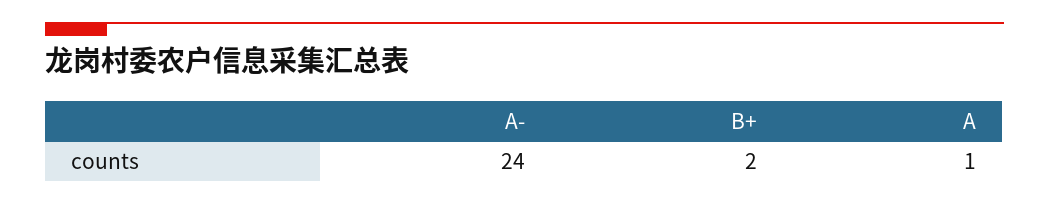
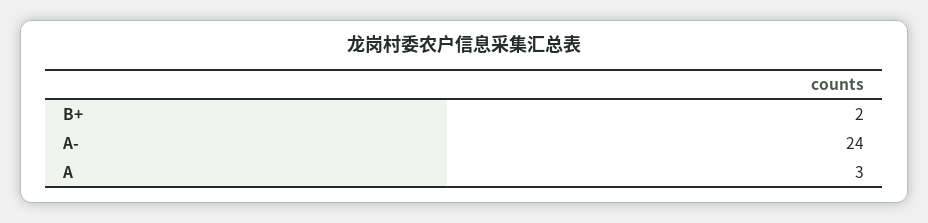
  {
    "A-": 24,
    "B+": 2,
-   "A": 1
+   "A": 3
  }

